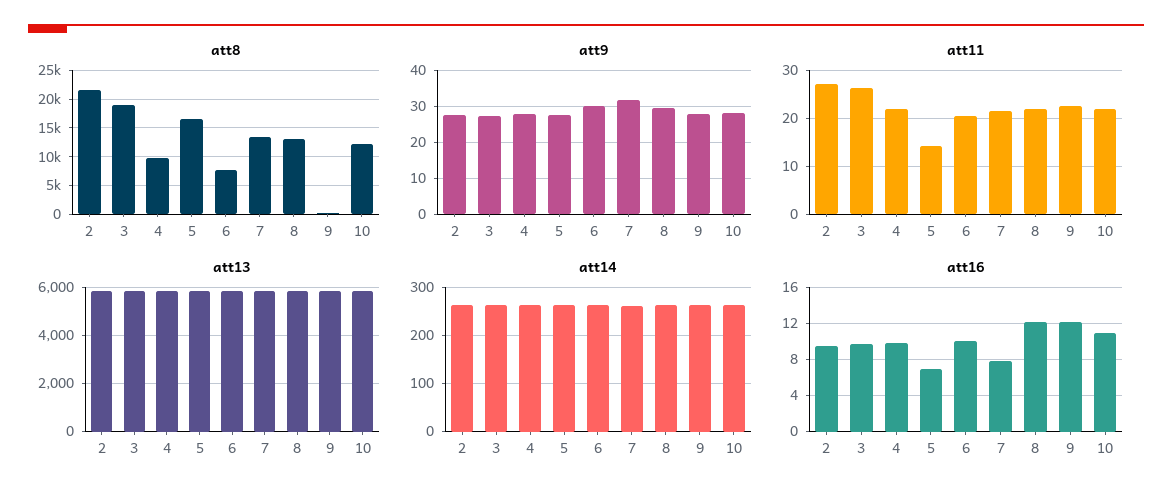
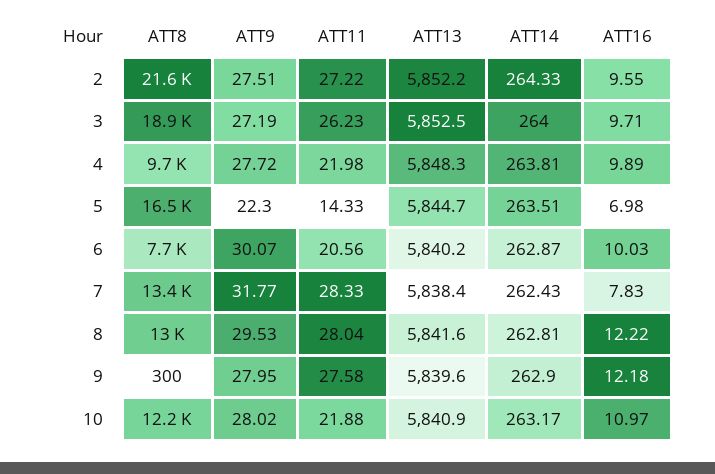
  {
    "att8": {
      "2": 21600,
      "3": 18900,
      "4": 9700,
      "5": 16500,
      "6": 7700,
      "7": 13400,
      "8": 13000,
      "9": 300,
      "10": 12200
    },
    "att9": {
      "2": 27.51,
      "3": 27.19,
      "4": 27.72,
-     "5": 28,
+     "5": 22.3,
      "6": 30.07,
      "7": 31.77,
      "8": 29.53,
      "9": 27.95,
      "10": 28.02
    },
    "att11": {
      "2": 27.22,
      "3": 26.23,
      "4": 21.98,
      "5": 14.33,
      "6": 20.56,
-     "7": 22,
+     "7": 28.33,
-     "8": 22,
+     "8": 28.04,
-     "9": 22,
+     "9": 27.58,
      "10": 21.88
    },
    "att13": {
      "2": 5852.2,
      "3": 5852.5,
      "4": 5848.3,
      "5": 5844.7,
      "6": 5840.2,
      "7": 5838.4,
      "8": 5841.6,
      "9": 5839.6,
      "10": 5840.9
    },
    "att14": {
      "2": 264.33,
      "3": 264,
      "4": 263.81,
      "5": 263.51,
      "6": 262.87,
      "7": 262.43,
      "8": 262.81,
      "9": 262.9,
      "10": 263.17
    },
    "att16": {
      "2": 9.55,
      "3": 9.71,
      "4": 9.89,
      "5": 6.98,
      "6": 10.03,
      "7": 7.83,
      "8": 12.22,
      "9": 12.18,
      "10": 10.97
    }
  }

